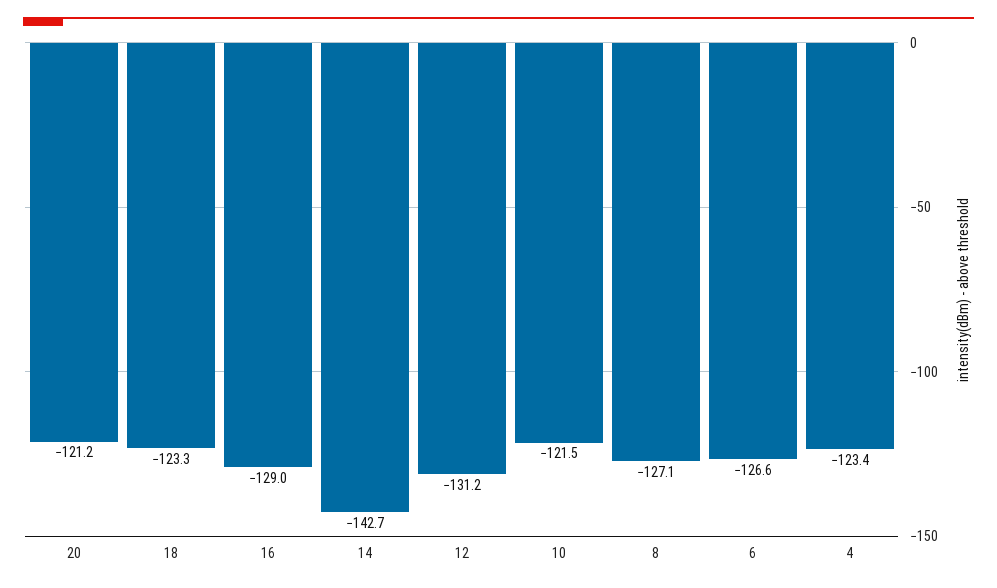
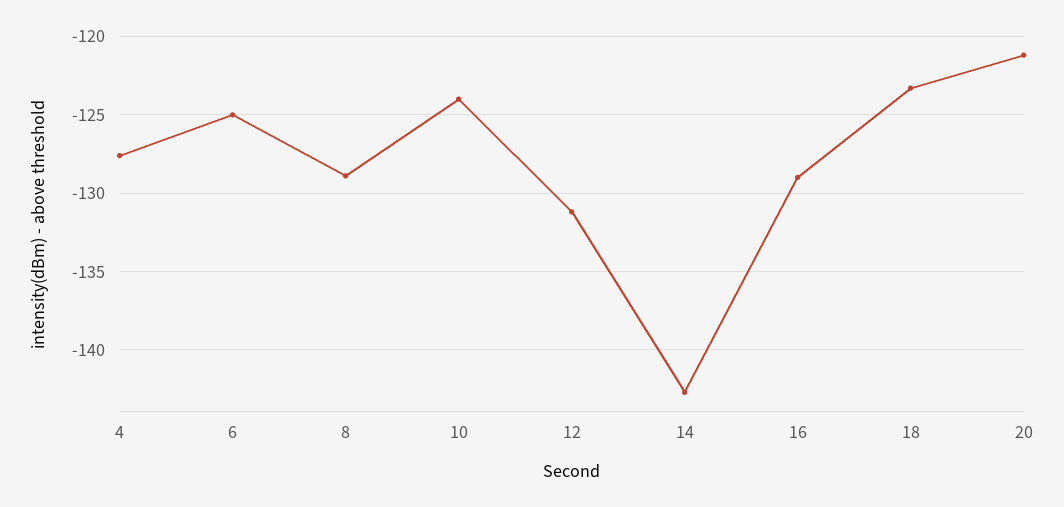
  {
    "20": -121.2,
    "18": -123.3,
    "16": -129,
    "14": -142.7,
    "12": -131.2,
-   "10": -121.5,
+   "10": -124,
-   "8": -127.1,
+   "8": -129,
-   "6": -126.6,
+   "6": -125,
-   "4": -123.4
+   "4": -127.5
  }

